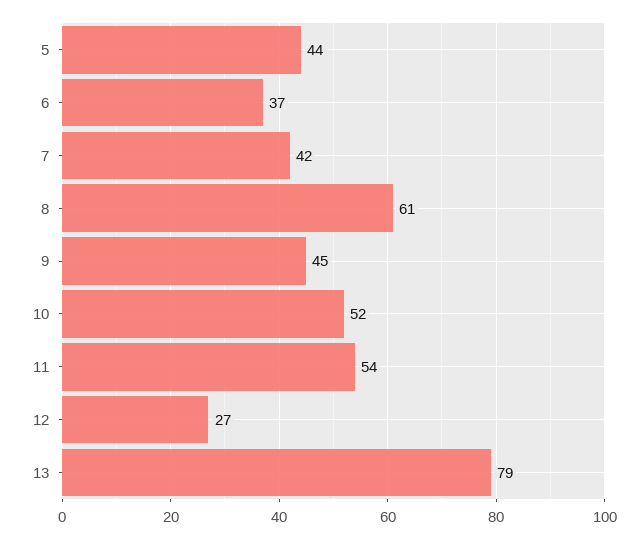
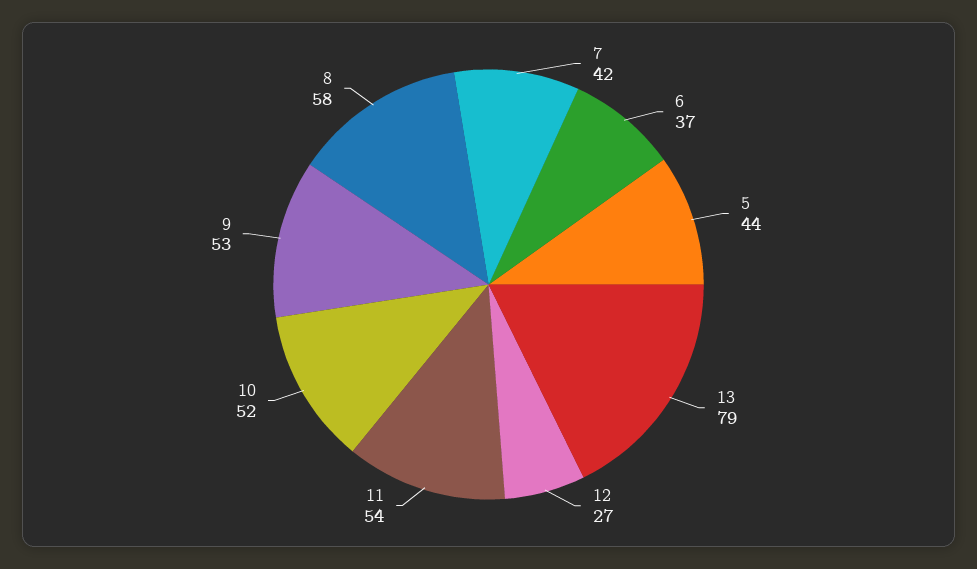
  {
    "5": 44,
    "6": 37,
    "7": 42,
-   "8": 61,
+   "8": 58,
-   "9": 45,
+   "9": 53,
    "10": 52,
    "11": 54,
    "12": 27,
    "13": 79
  }

